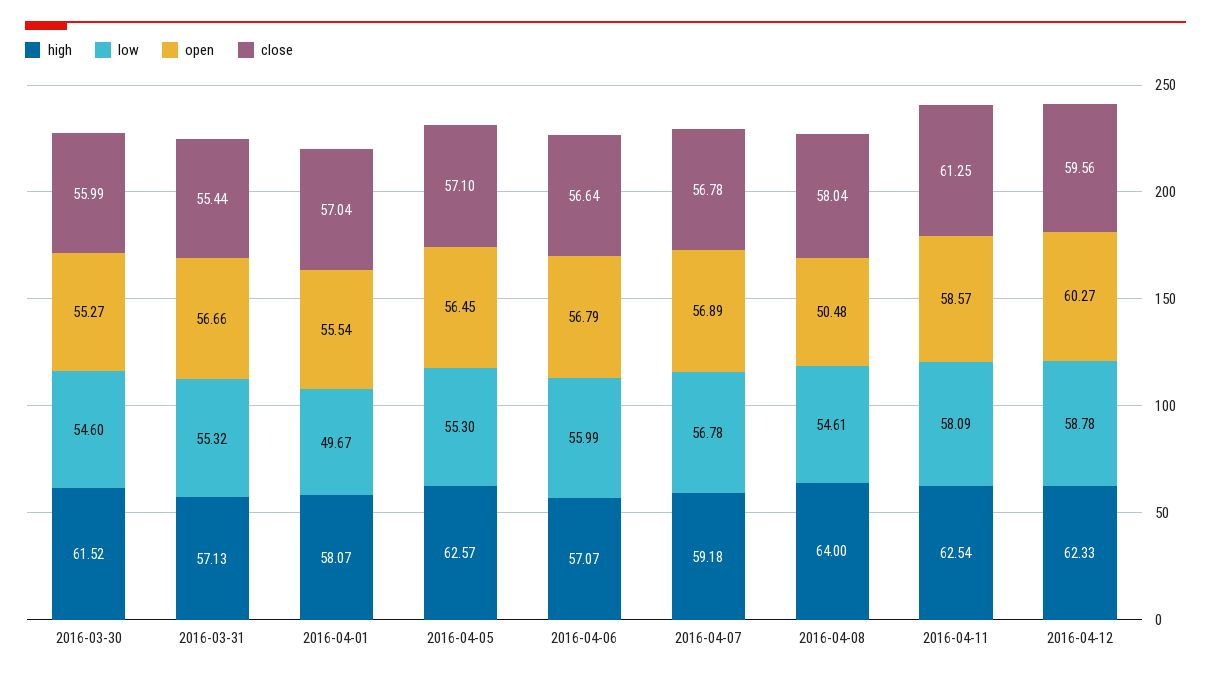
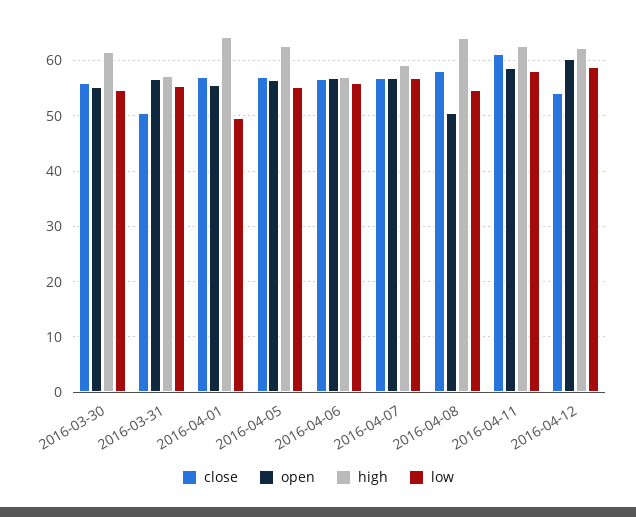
  {
    "high": {
      "2016-03-30": 61.52,
      "2016-03-31": 57.13,
-     "2016-04-01": 58.07,
+     "2016-04-01": 64,
      "2016-04-05": 62.57,
      "2016-04-06": 57.07,
      "2016-04-07": 59.18,
      "2016-04-08": 64,
      "2016-04-11": 62.54,
      "2016-04-12": 62.33
    },
    "low": {
      "2016-03-30": 54.6,
      "2016-03-31": 55.32,
      "2016-04-01": 49.67,
      "2016-04-05": 55.3,
      "2016-04-06": 55.99,
      "2016-04-07": 56.78,
      "2016-04-08": 54.61,
      "2016-04-11": 58.09,
      "2016-04-12": 58.78
    },
    "open": {
      "2016-03-30": 55.27,
      "2016-03-31": 56.66,
      "2016-04-01": 55.54,
      "2016-04-05": 56.45,
      "2016-04-06": 56.79,
      "2016-04-07": 56.89,
      "2016-04-08": 50.48,
      "2016-04-11": 58.57,
      "2016-04-12": 60.27
    },
    "close": {
      "2016-03-30": 55.99,
-     "2016-03-31": 55.44,
+     "2016-03-31": 50,
      "2016-04-01": 57.04,
      "2016-04-05": 57.1,
      "2016-04-06": 56.64,
      "2016-04-07": 56.78,
      "2016-04-08": 58.04,
      "2016-04-11": 61.25,
-     "2016-04-12": 59.56
+     "2016-04-12": 54
    }
  }

